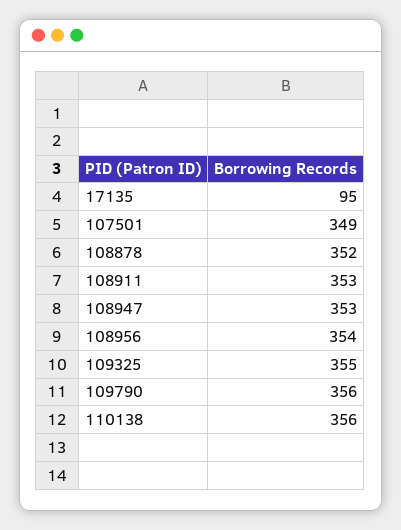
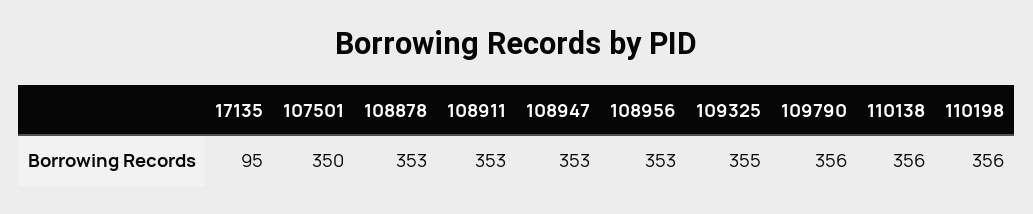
  {
    "17135": 95,
-   "107501": 349,
+   "107501": 350,
-   "108878": 352,
+   "108878": 353,
    "108911": 353,
    "108947": 353,
-   "108956": 354,
+   "108956": 353,
    "109325": 355,
    "109790": 356,
-   "110138": 356
+   "110138": 356,
+   "110198": 356
  }

